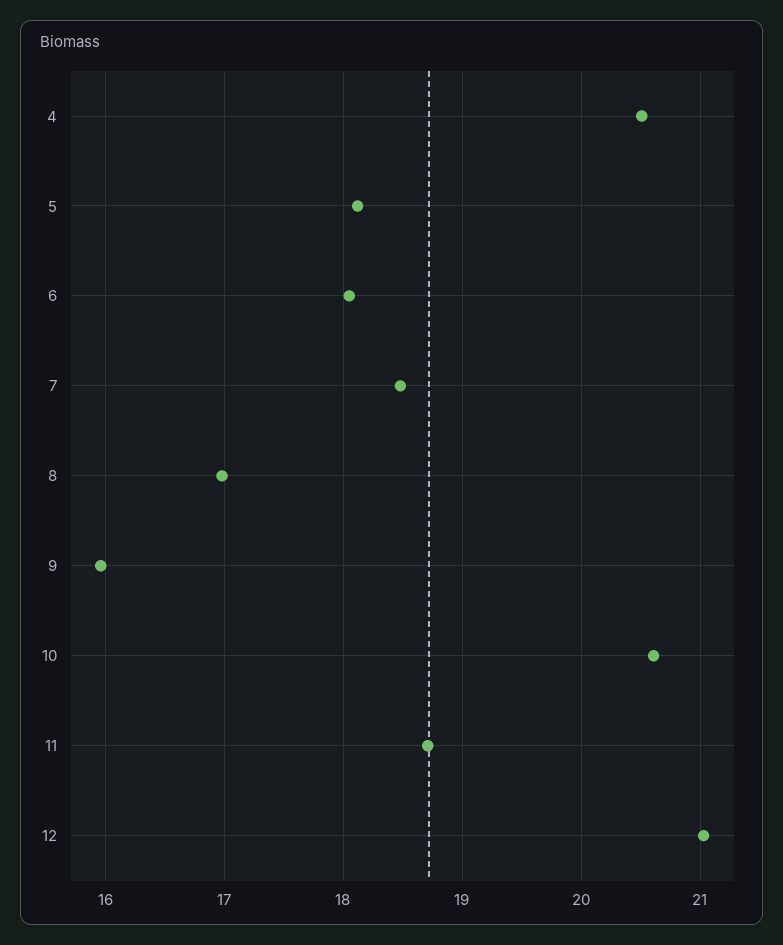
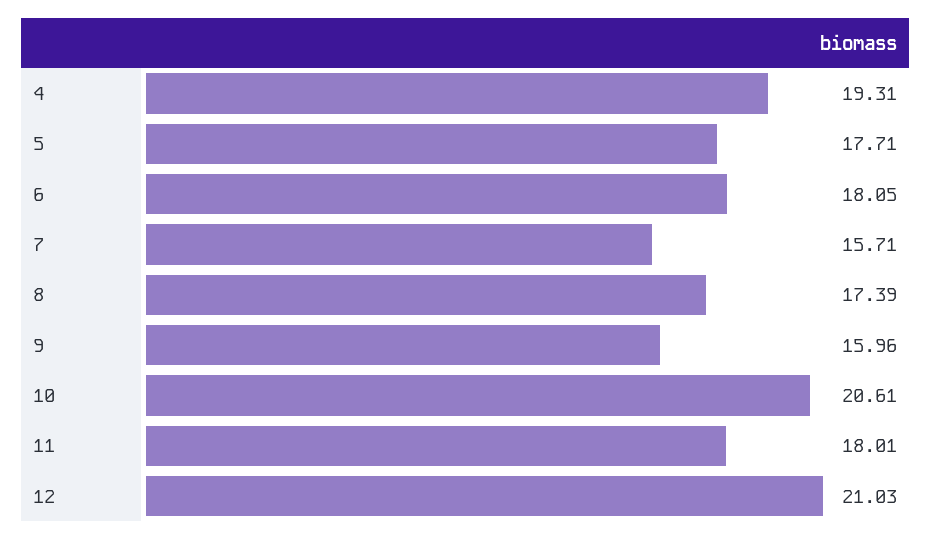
  {
-   "4": 20.5,
+   "4": 19.31,
-   "5": 18.1,
+   "5": 17.71,
    "6": 18.05,
-   "7": 18.5,
+   "7": 15.71,
-   "8": 17,
+   "8": 17.39,
    "9": 15.96,
    "10": 20.61,
-   "11": 18.7,
+   "11": 18.01,
    "12": 21.03
  }

